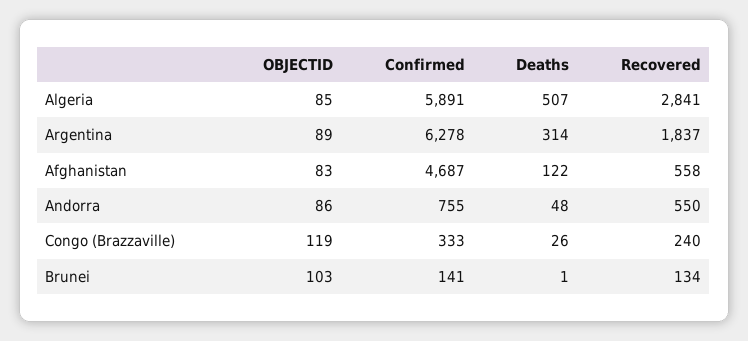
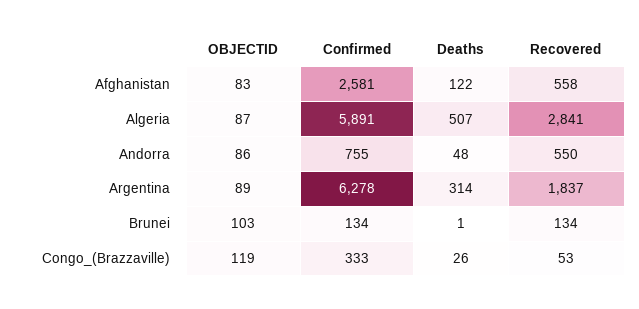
  {
    "OBJECTID": {
-     "Algeria": 85,
+     "Algeria": 87,
      "Argentina": 89,
      "Afghanistan": 83,
      "Andorra": 86,
      "Congo (Brazzaville)": 119,
      "Brunei": 103
    },
    "Confirmed": {
      "Algeria": 5891,
      "Argentina": 6278,
-     "Afghanistan": 4687,
+     "Afghanistan": 2581,
      "Andorra": 755,
      "Congo (Brazzaville)": 333,
-     "Brunei": 141
+     "Brunei": 134
    },
    "Deaths": {
      "Algeria": 507,
      "Argentina": 314,
      "Afghanistan": 122,
      "Andorra": 48,
      "Congo (Brazzaville)": 26,
      "Brunei": 1
    },
    "Recovered": {
      "Algeria": 2841,
      "Argentina": 1837,
      "Afghanistan": 558,
      "Andorra": 550,
-     "Congo (Brazzaville)": 240,
+     "Congo (Brazzaville)": 53,
      "Brunei": 134
    }
  }

